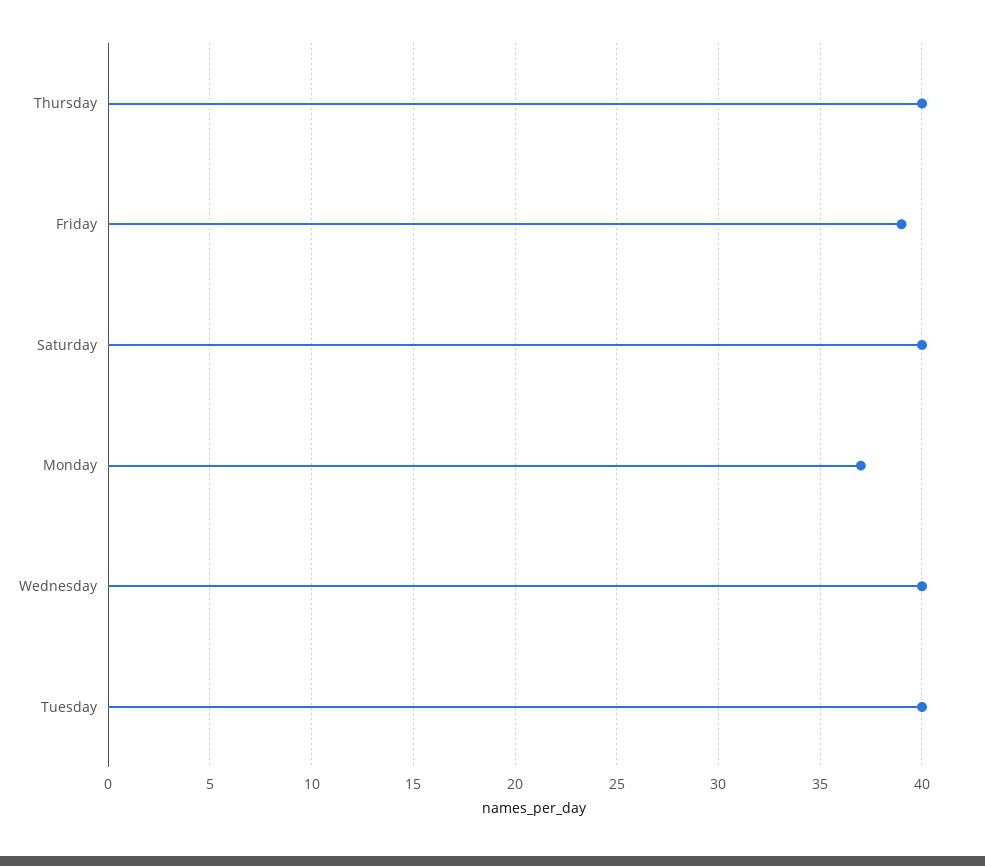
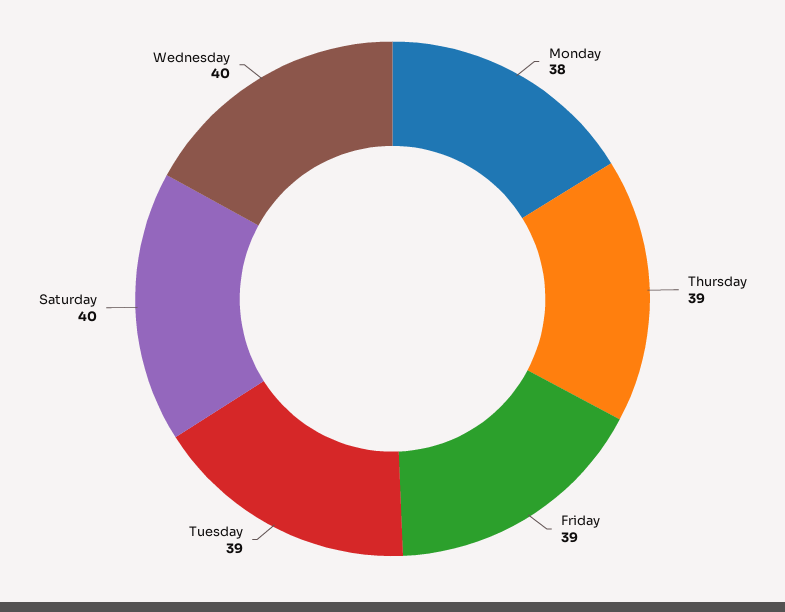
  {
-   "Thursday": 40,
+   "Thursday": 39,
    "Friday": 39,
    "Saturday": 40,
-   "Monday": 37,
+   "Monday": 38,
    "Wednesday": 40,
-   "Tuesday": 40
+   "Tuesday": 39
  }

